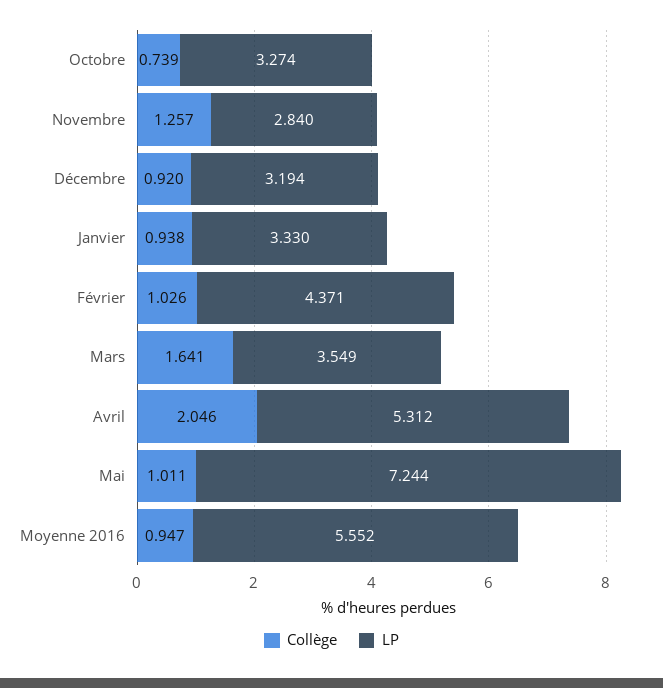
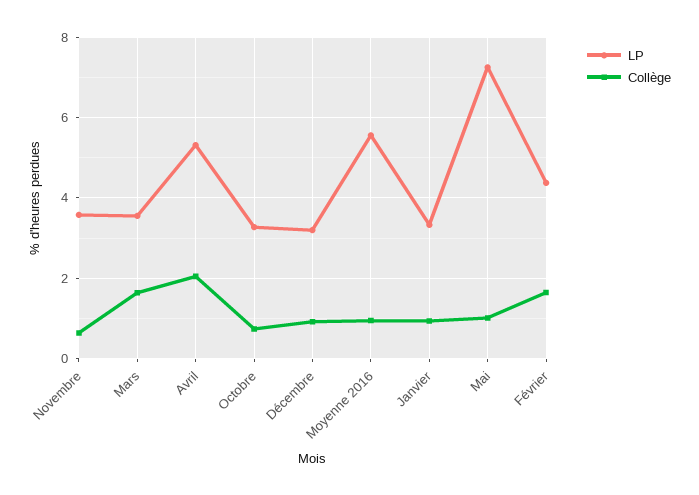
  {
    "Collège": {
      "Octobre": 0.739,
-     "Novembre": 1.257,
+     "Novembre": 0.6,
      "Décembre": 0.92,
      "Janvier": 0.938,
-     "Février": 1.026,
+     "Février": 1.6,
      "Mars": 1.641,
      "Avril": 2.046,
      "Mai": 1.011,
      "Moyenne 2016": 0.947
    },
    "LP": {
      "Octobre": 3.274,
-     "Novembre": 2.84,
+     "Novembre": 3.6,
      "Décembre": 3.194,
      "Janvier": 3.33,
      "Février": 4.371,
      "Mars": 3.549,
      "Avril": 5.312,
      "Mai": 7.244,
      "Moyenne 2016": 5.552
    }
  }

